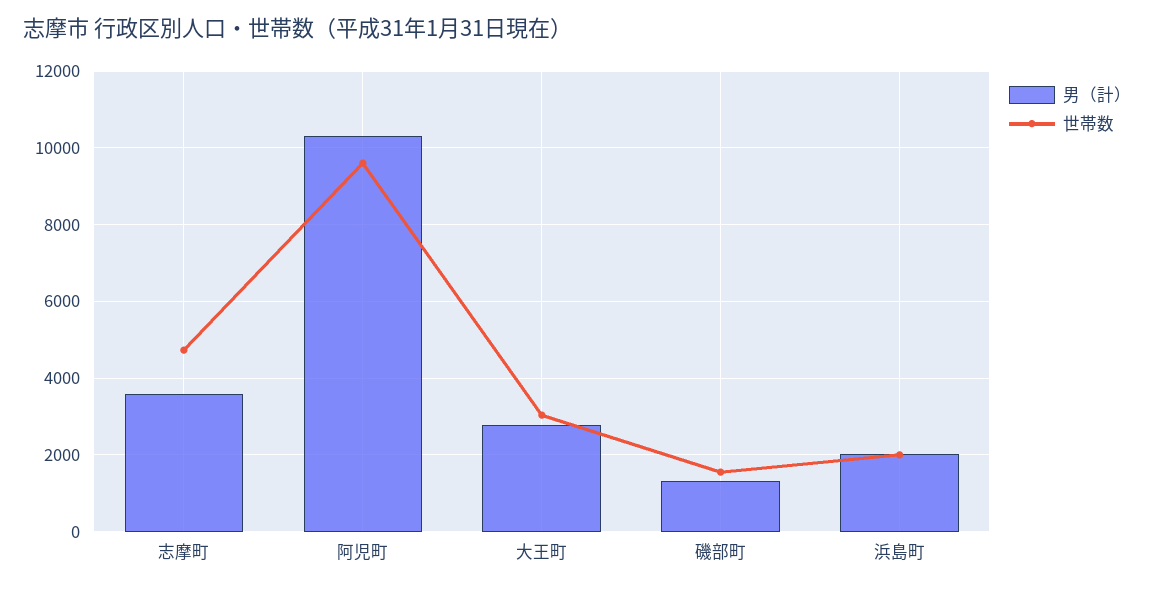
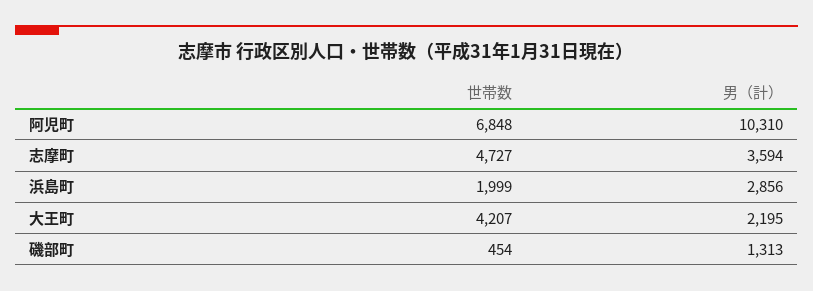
  {
    "男（計）": {
      "志摩町": 3594,
      "阿児町": 10310,
-     "大王町": 2800,
+     "大王町": 2195,
      "磯部町": 1313,
-     "浜島町": 2000
+     "浜島町": 2856
    },
    "世帯数": {
      "志摩町": 4727,
-     "阿児町": 9600,
+     "阿児町": 6848,
-     "大王町": 3000,
+     "大王町": 4207,
-     "磯部町": 1600,
+     "磯部町": 454,
      "浜島町": 1999
    }
  }

